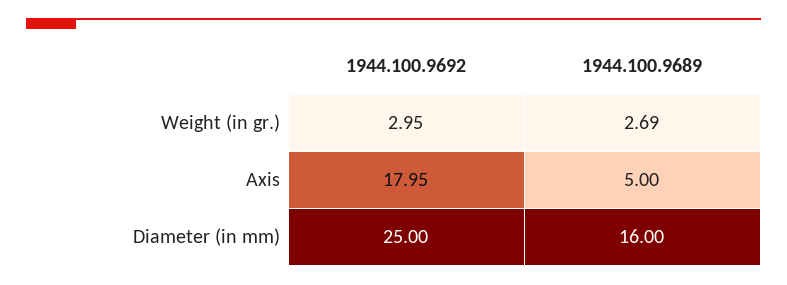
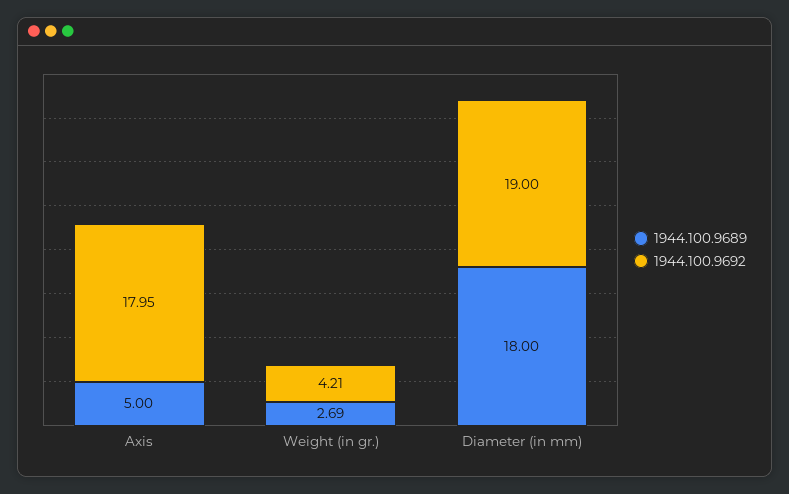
  {
    "1944.100.9692": {
-     "Weight (in gr.)": 2.95,
+     "Weight (in gr.)": 4.21,
      "Axis": 17.95,
-     "Diameter (in mm)": 25
+     "Diameter (in mm)": 19
    },
    "1944.100.9689": {
      "Weight (in gr.)": 2.69,
      "Axis": 5,
-     "Diameter (in mm)": 16
+     "Diameter (in mm)": 18
    }
  }

